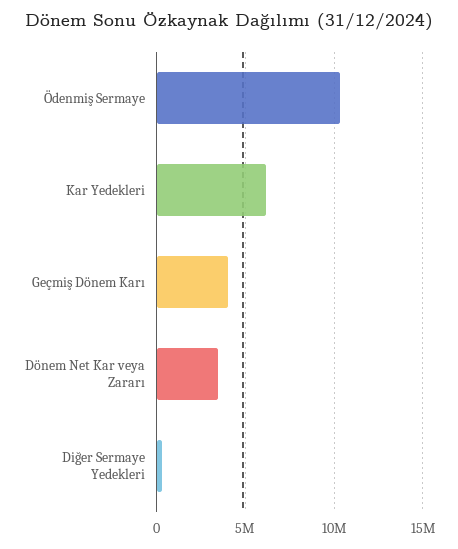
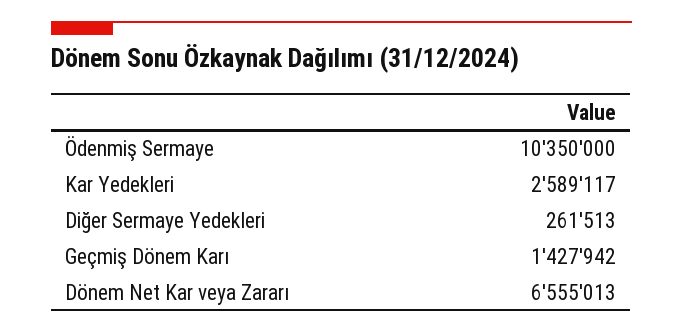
  {
    "Ödenmiş Sermaye": 10350000,
-   "Kar Yedekleri": 6000000,
+   "Kar Yedekleri": 2589117,
-   "Geçmiş Dönem Karı": 4000000,
+   "Geçmiş Dönem Karı": 1427942,
-   "Dönem Net Kar veya Zararı": 3500000,
+   "Dönem Net Kar veya Zararı": 6555013,
    "Diğer Sermaye Yedekleri": 261513
  }

